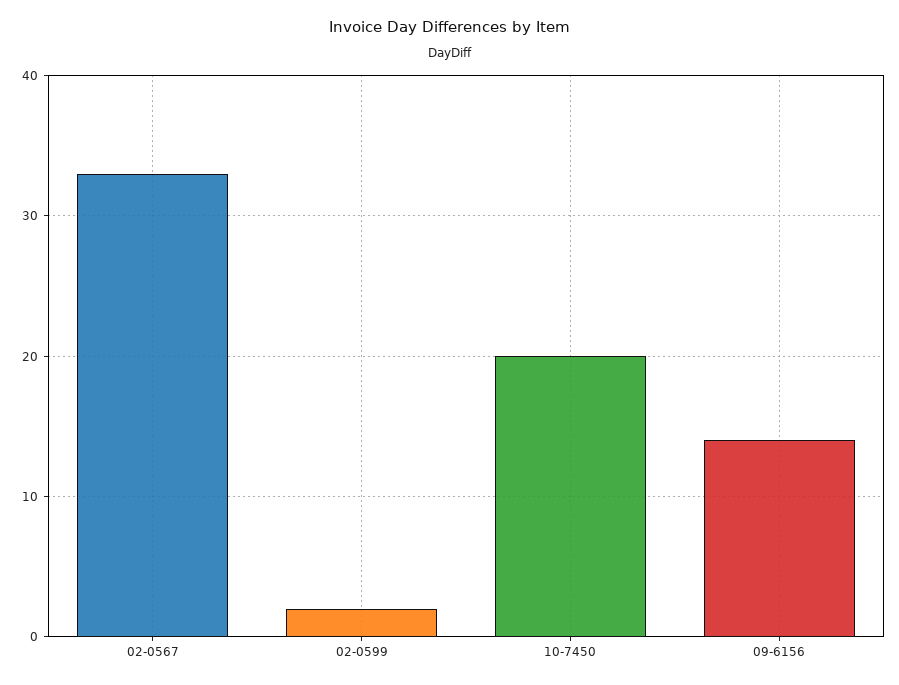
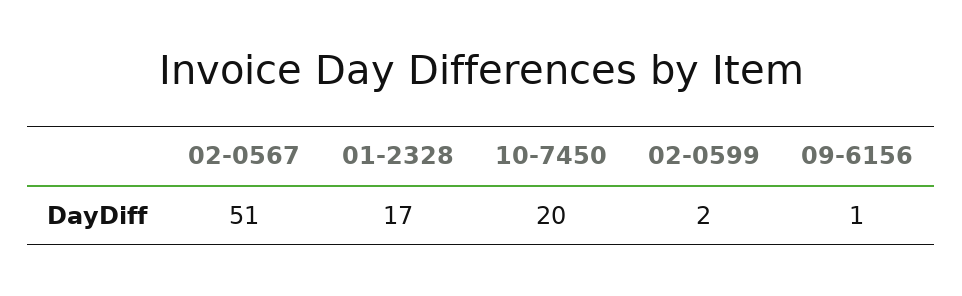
  {
-   "02-0567": 33,
+   "02-0567": 51,
    "02-0599": 2,
    "10-7450": 20,
-   "09-6156": 14
+   "09-6156": 1,
+   "01-2328": 17
  }

